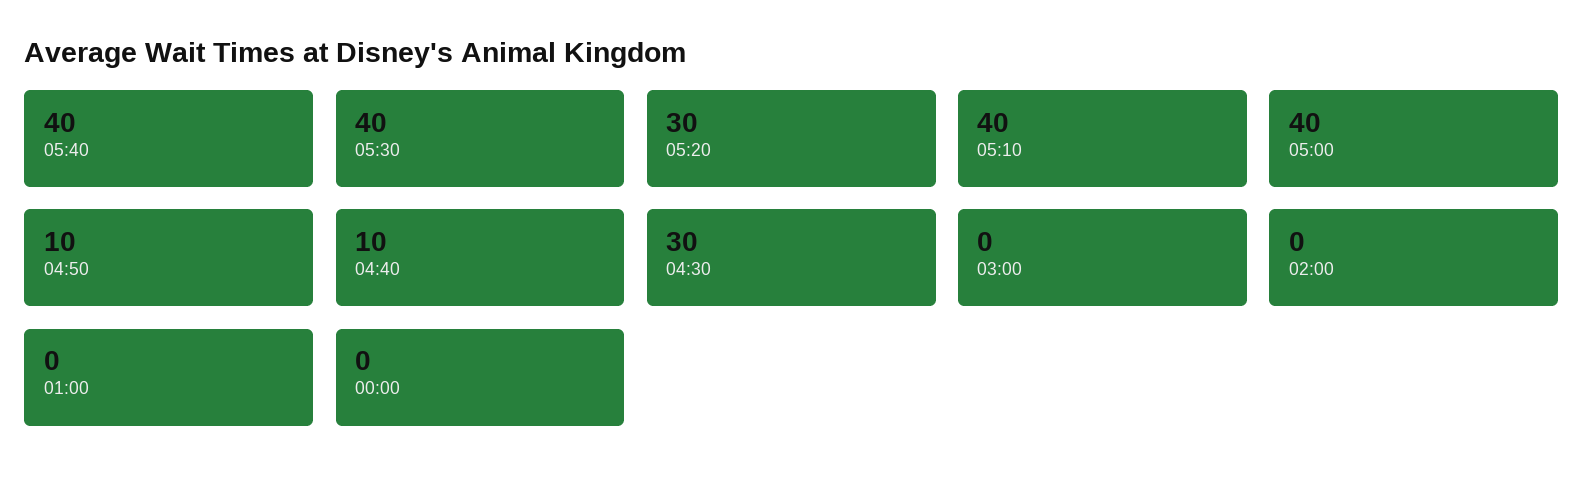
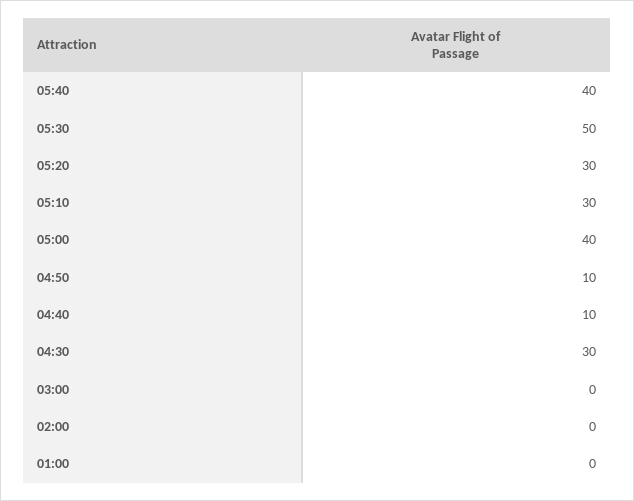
  {
    "05:40": 40,
-   "05:30": 40,
+   "05:30": 50,
    "05:20": 30,
-   "05:10": 40,
+   "05:10": 30,
    "05:00": 40,
    "04:50": 10,
    "04:40": 10,
    "04:30": 30,
    "03:00": 0,
    "02:00": 0,
-   "01:00": 0,
+   "01:00": 0
-   "00:00": 0
  }

